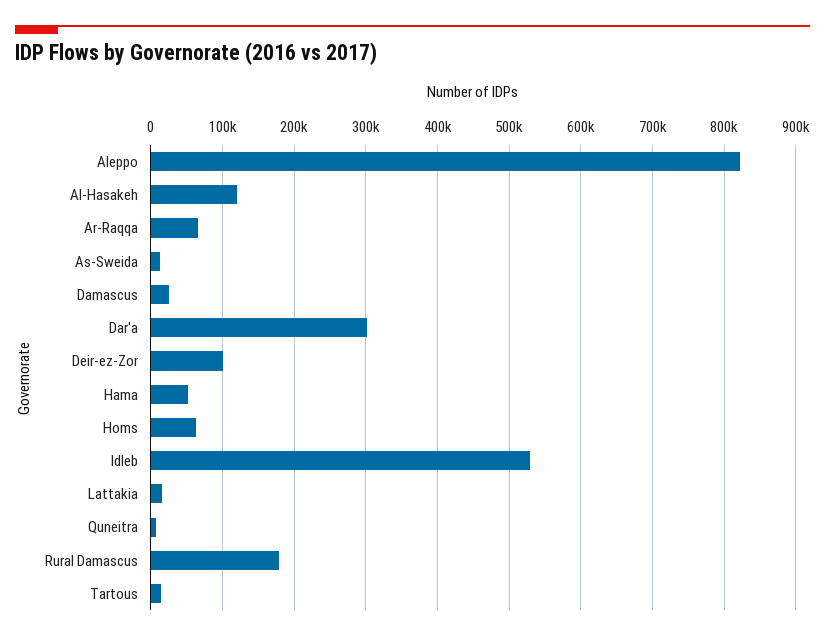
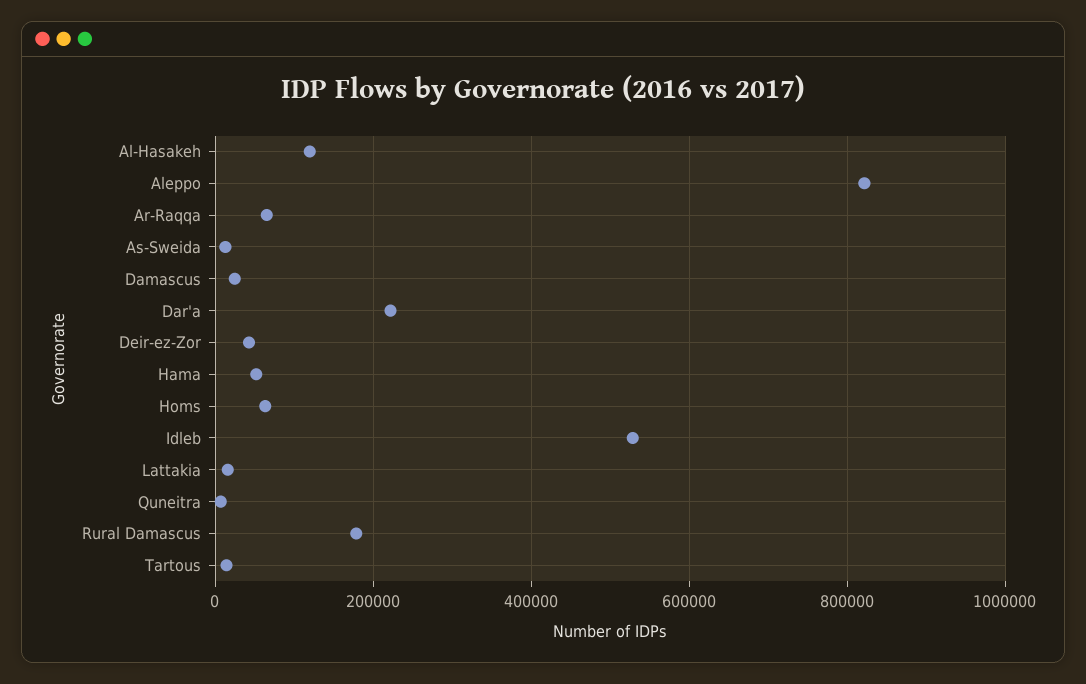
  {
    "Aleppo": 820000,
    "Al-Hasakeh": 120000,
    "Ar-Raqqa": 70000,
    "As-Sweida": 10000,
    "Damascus": 20000,
-   "Dar'a": 300000,
+   "Dar'a": 220000,
-   "Deir-ez-Zor": 100000,
+   "Deir-ez-Zor": 40000,
    "Hama": 50000,
    "Homs": 60000,
    "Idleb": 530000,
    "Lattakia": 20000,
    "Quneitra": 10000,
    "Rural Damascus": 180000,
    "Tartous": 10000
  }

